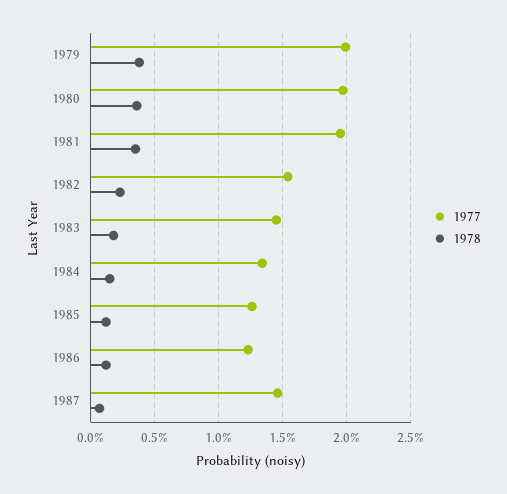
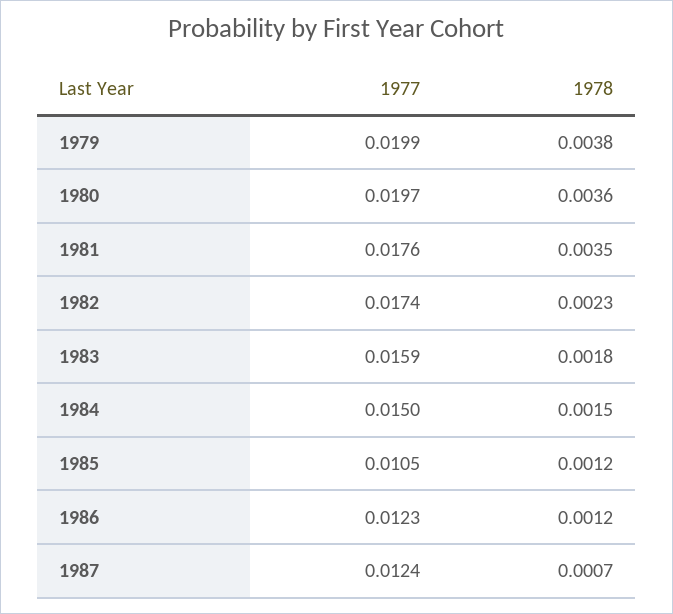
  {
    "1977": {
      "1979": 0.0199,
      "1980": 0.0197,
-     "1981": 0.0195,
+     "1981": 0.0176,
-     "1982": 0.0155,
+     "1982": 0.0174,
-     "1983": 0.0145,
+     "1983": 0.0159,
-     "1984": 0.0135,
+     "1984": 0.015,
-     "1985": 0.0125,
+     "1985": 0.0105,
      "1986": 0.0123,
-     "1987": 0.0145
+     "1987": 0.0124
    },
    "1978": {
      "1979": 0.0038,
      "1980": 0.0036,
      "1981": 0.0035,
      "1982": 0.0023,
      "1983": 0.0018,
      "1984": 0.0015,
      "1985": 0.0012,
      "1986": 0.0012,
      "1987": 0.0007
    }
  }

